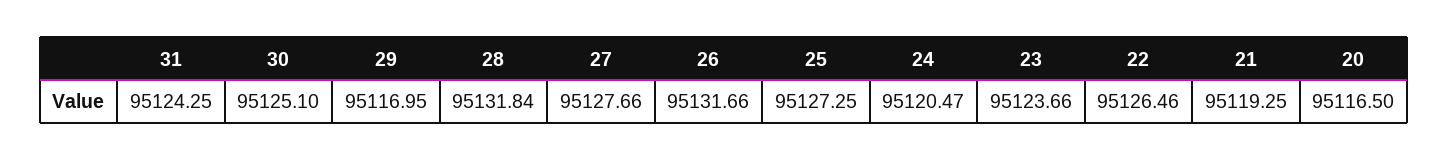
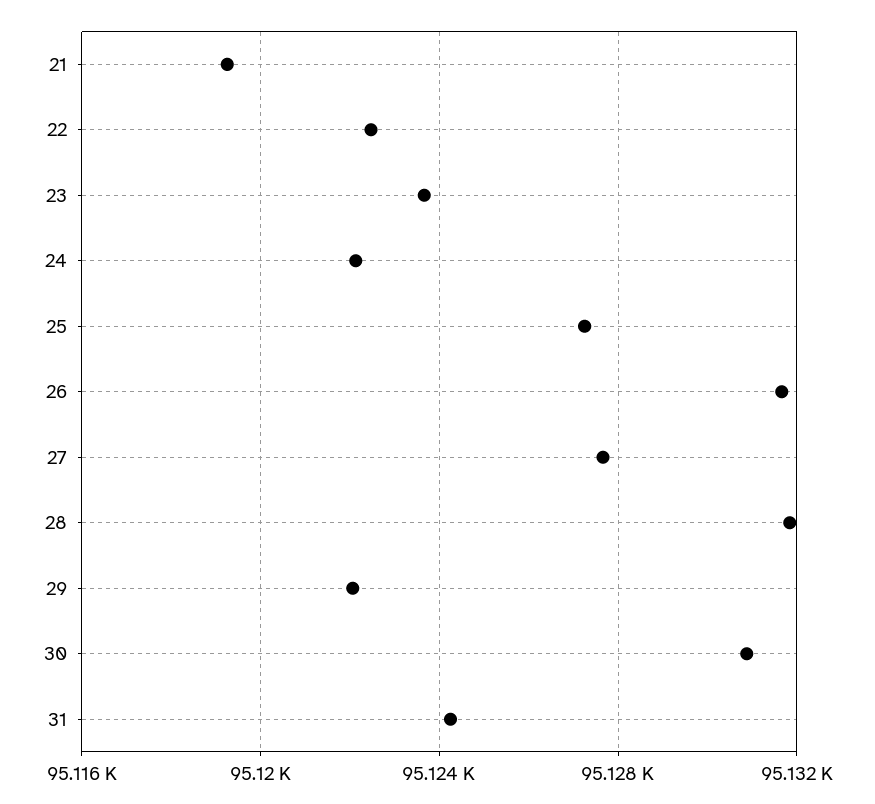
  {
    "31": 95124.25,
-   "30": 95125.1,
+   "30": 95131,
-   "29": 95116.95,
+   "29": 95122,
    "28": 95131.84,
    "27": 95127.66,
    "26": 95131.66,
    "25": 95127.25,
-   "24": 95120.47,
+   "24": 95122,
    "23": 95123.66,
-   "22": 95126.46,
+   "22": 95122.5,
-   "21": 95119.25,
+   "21": 95119.25
-   "20": 95116.5
  }

